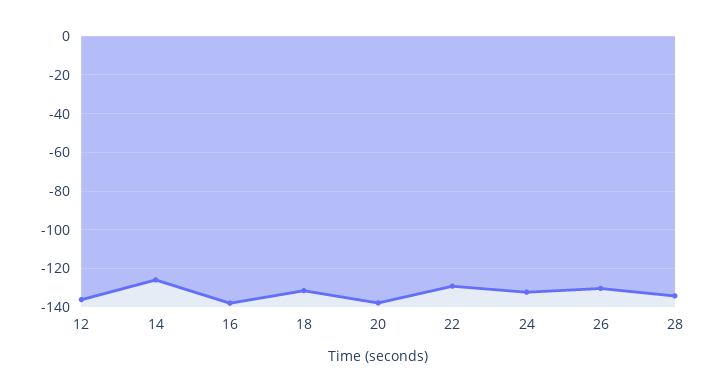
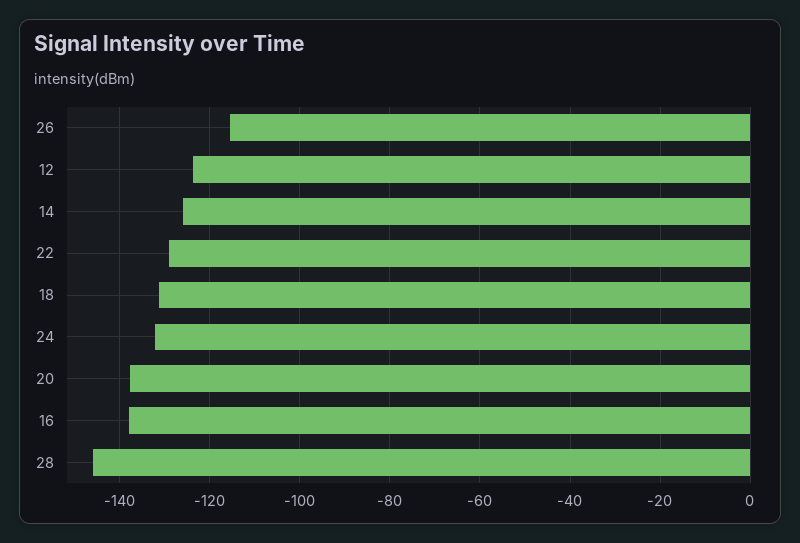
  {
-   "12": -135,
+   "12": -124,
    "14": -126,
    "16": -138,
    "18": -132,
    "20": -138,
    "22": -130,
    "24": -132,
-   "26": -130,
+   "26": -116,
-   "28": -135
+   "28": -146
  }

